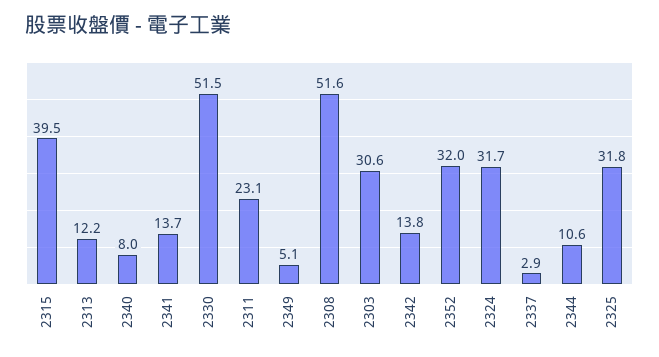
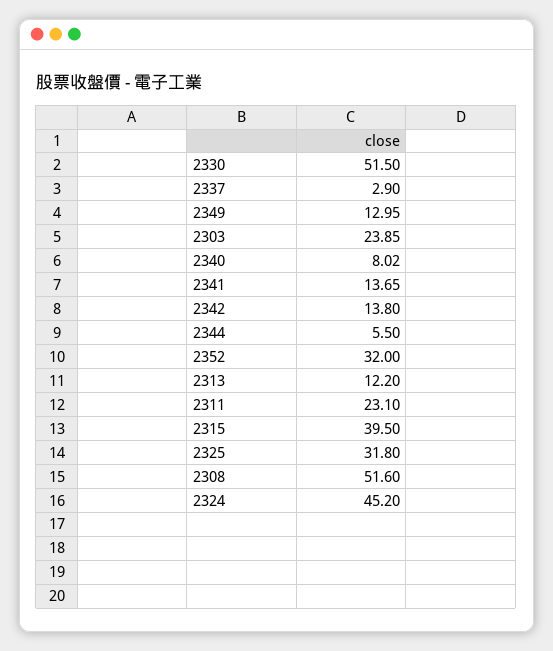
  {
    "2315": 39.5,
    "2313": 12.2,
    "2340": 8.02,
    "2341": 13.65,
    "2330": 51.5,
    "2311": 23.1,
-   "2349": 5.1,
+   "2349": 12.95,
    "2308": 51.6,
-   "2303": 30.6,
+   "2303": 23.85,
    "2342": 13.8,
    "2352": 32,
-   "2324": 31.7,
+   "2324": 45.2,
    "2337": 2.9,
-   "2344": 10.6,
+   "2344": 5.5,
    "2325": 31.8
  }

